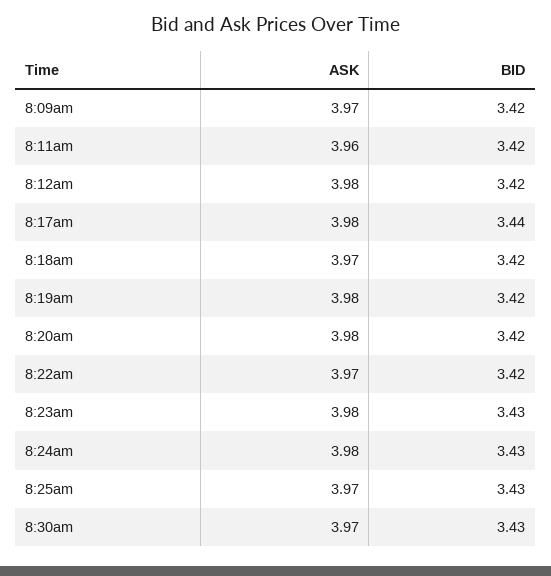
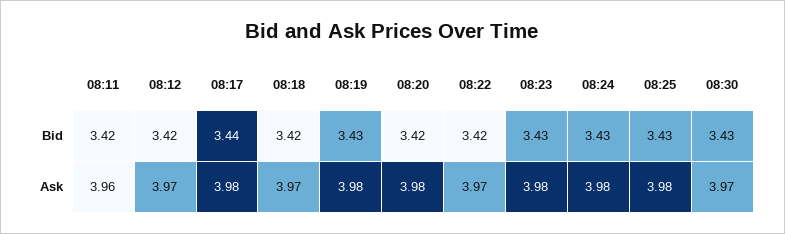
  {
    "ASK": {
-     "8:09am": 3.97,
      "8:11am": 3.96,
-     "8:12am": 3.98,
+     "8:12am": 3.97,
      "8:17am": 3.98,
      "8:18am": 3.97,
      "8:19am": 3.98,
      "8:20am": 3.98,
      "8:22am": 3.97,
      "8:23am": 3.98,
      "8:24am": 3.98,
-     "8:25am": 3.97,
+     "8:25am": 3.98,
      "8:30am": 3.97
    },
    "BID": {
-     "8:09am": 3.42,
      "8:11am": 3.42,
      "8:12am": 3.42,
      "8:17am": 3.44,
      "8:18am": 3.42,
-     "8:19am": 3.42,
+     "8:19am": 3.43,
      "8:20am": 3.42,
      "8:22am": 3.42,
      "8:23am": 3.43,
      "8:24am": 3.43,
      "8:25am": 3.43,
      "8:30am": 3.43
    }
  }

